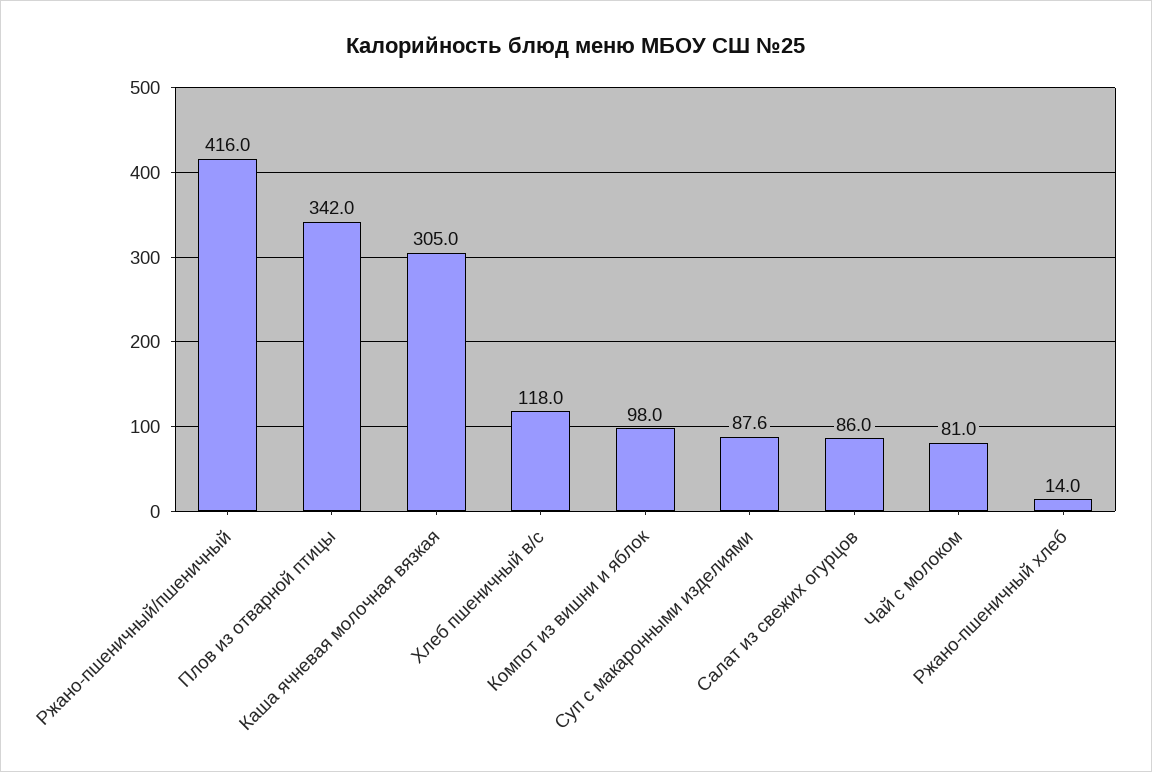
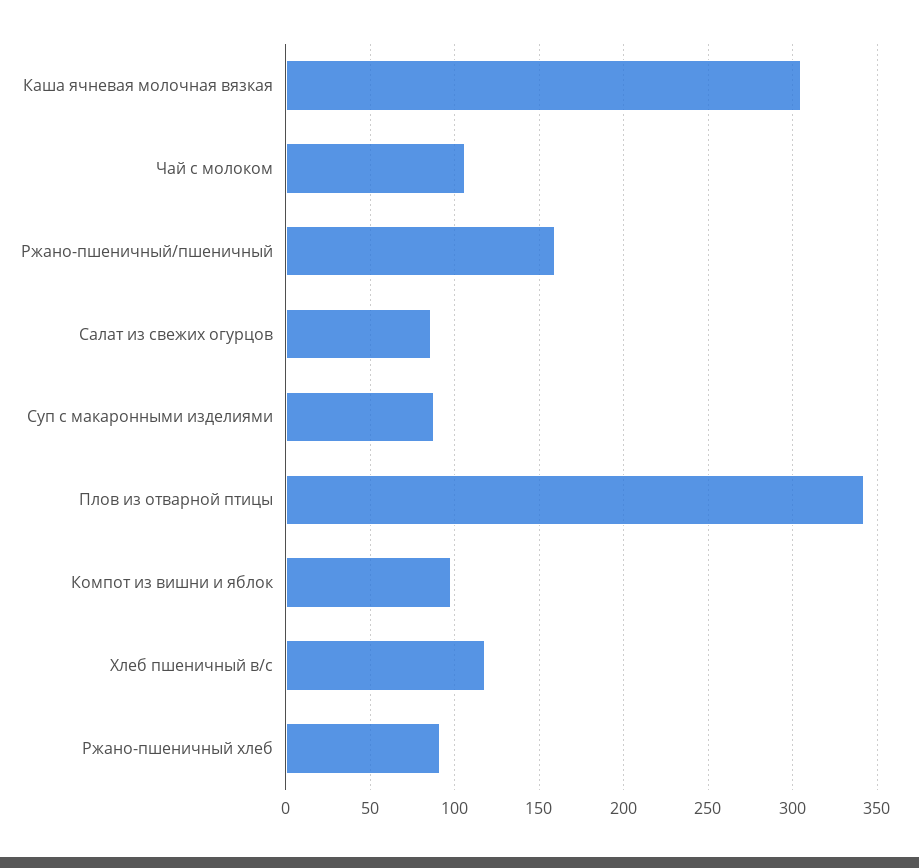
  {
-   "Ржано-пшеничный/пшеничный": 416,
+   "Ржано-пшеничный/пшеничный": 160,
    "Плов из отварной птицы": 342,
    "Каша ячневая молочная вязкая": 305,
    "Хлеб пшеничный в/с": 118,
    "Компот из вишни и яблок": 98,
    "Суп с макаронными изделиями": 87.6,
    "Салат из свежих огурцов": 86,
-   "Чай с молоком": 81,
+   "Чай с молоком": 105,
-   "Ржано-пшеничный хлеб": 14
+   "Ржано-пшеничный хлеб": 90
  }

